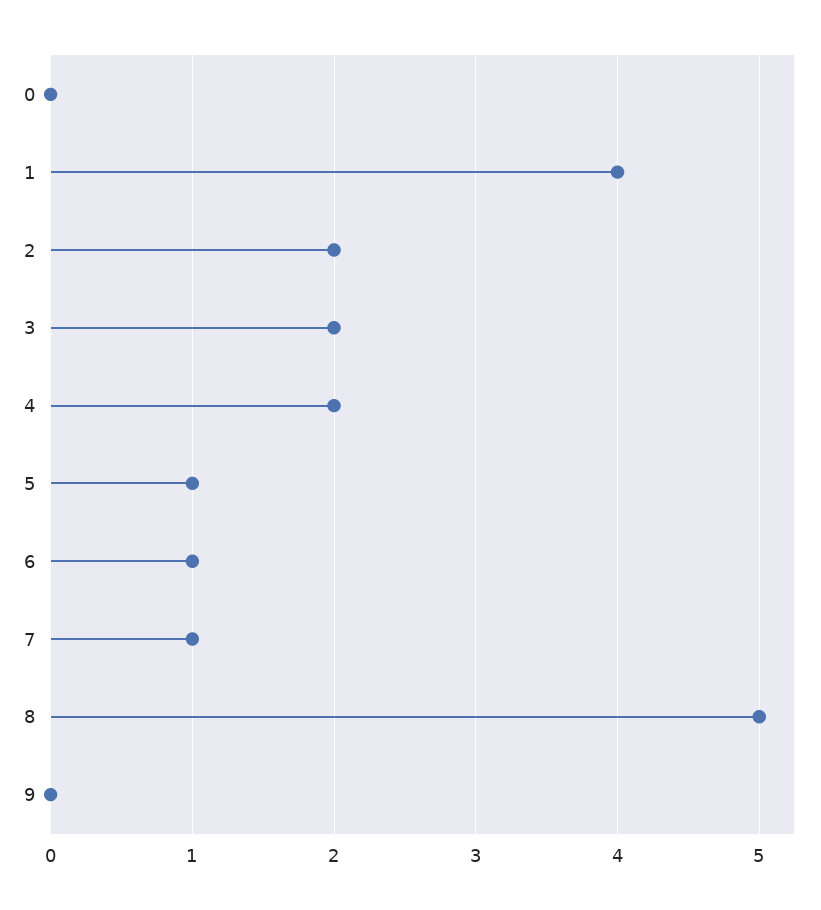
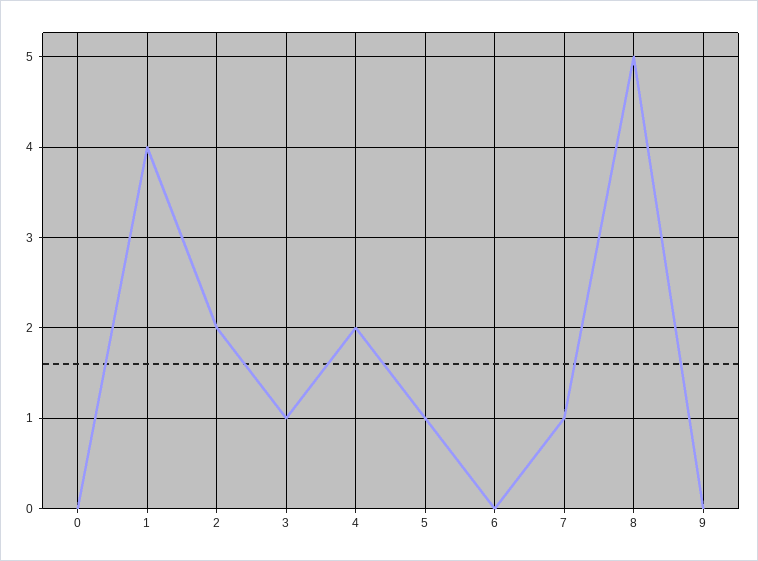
  {
    "0": 0,
    "1": 4,
    "2": 2,
-   "3": 2,
+   "3": 1,
    "4": 2,
    "5": 1,
-   "6": 1,
+   "6": 0,
    "7": 1,
    "8": 5,
    "9": 0
  }

